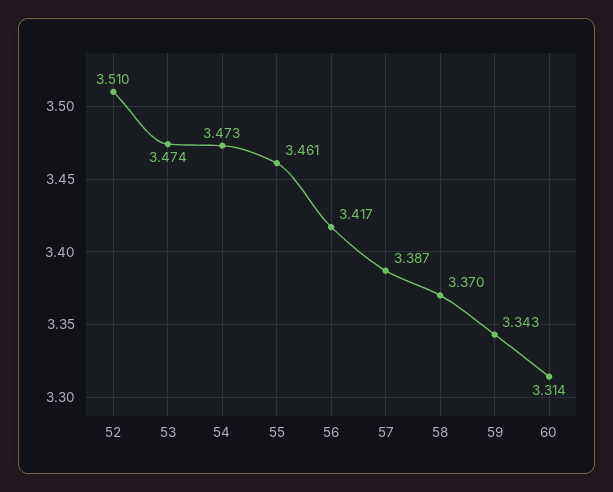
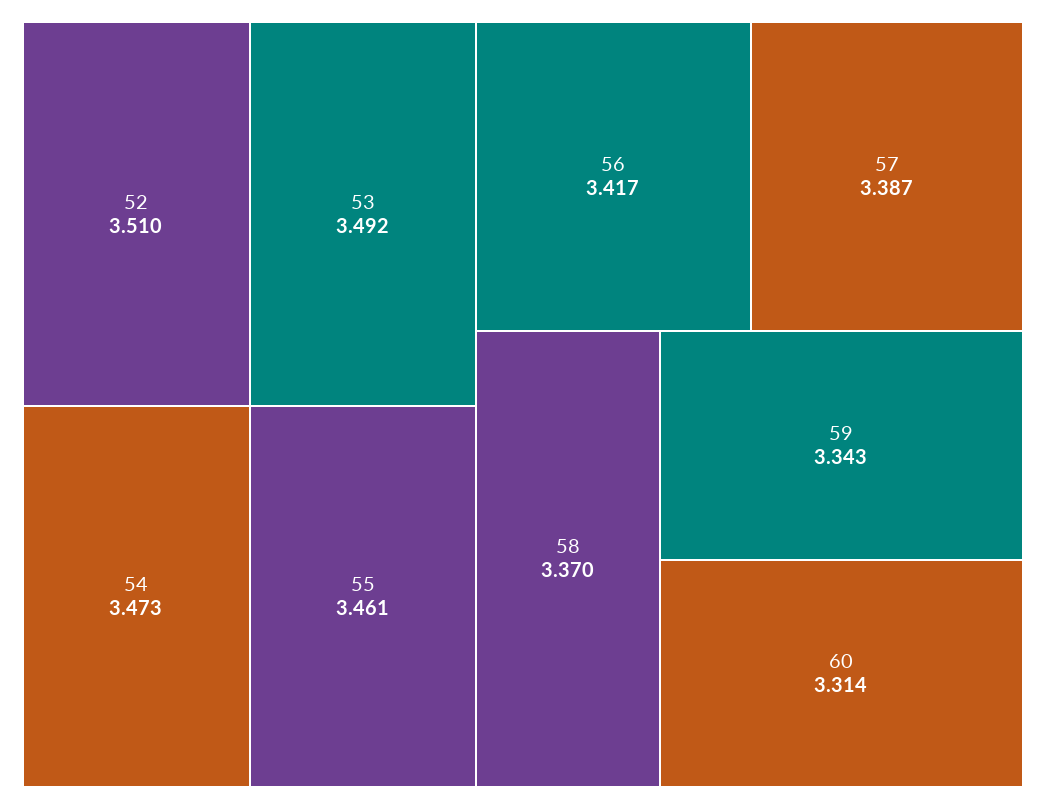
  {
    "52": 3.51,
-   "53": 3.474,
+   "53": 3.492,
    "54": 3.473,
    "55": 3.461,
    "56": 3.417,
    "57": 3.387,
    "58": 3.37,
    "59": 3.343,
    "60": 3.314
  }

